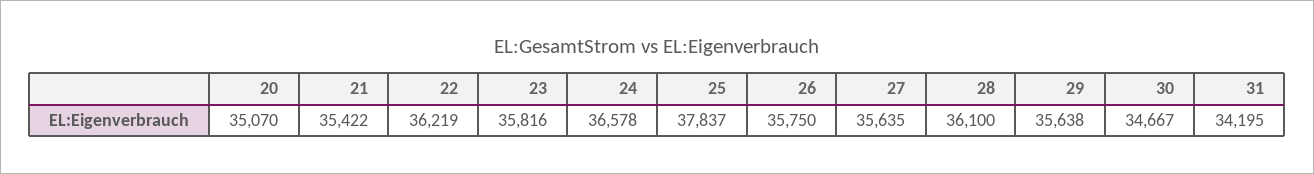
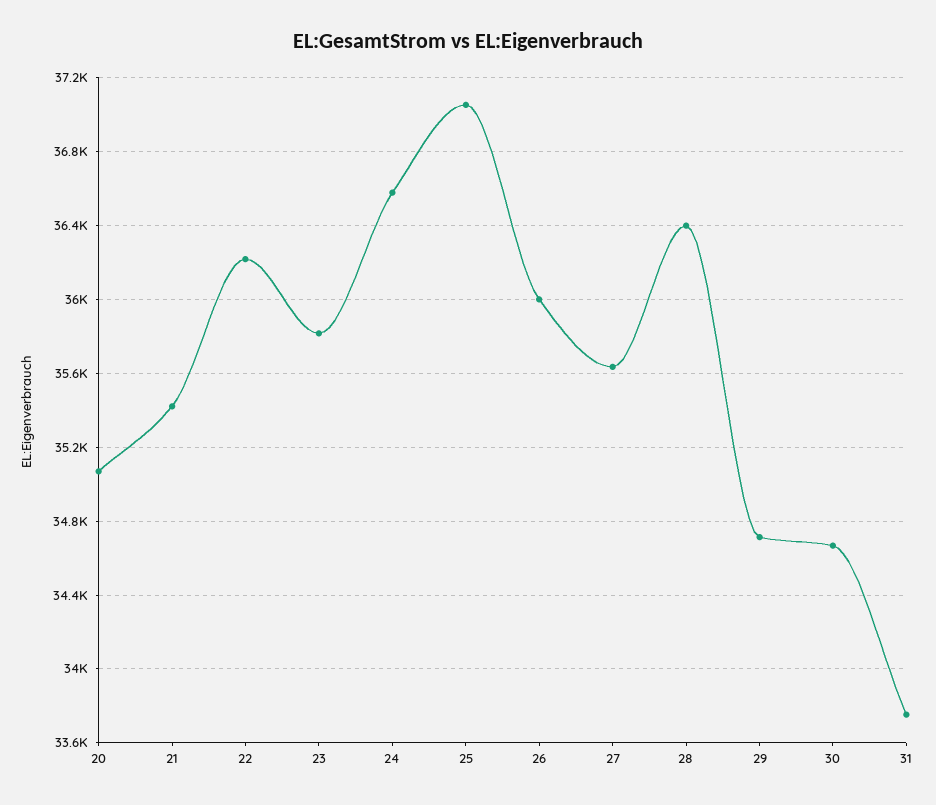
  {
    "20": 35070,
    "21": 35422,
    "22": 36219,
    "23": 35816,
    "24": 36578,
-   "25": 37837,
+   "25": 37050,
-   "26": 35750,
+   "26": 36000,
    "27": 35635,
-   "28": 36100,
+   "28": 36400,
-   "29": 35638,
+   "29": 34700,
    "30": 34667,
-   "31": 34195
+   "31": 33750
  }

